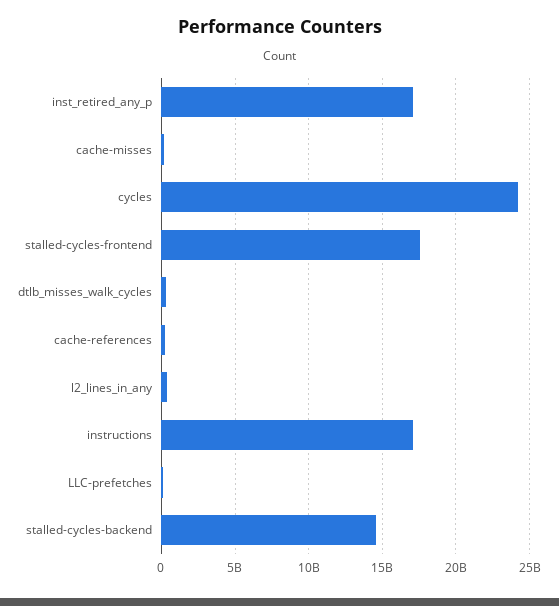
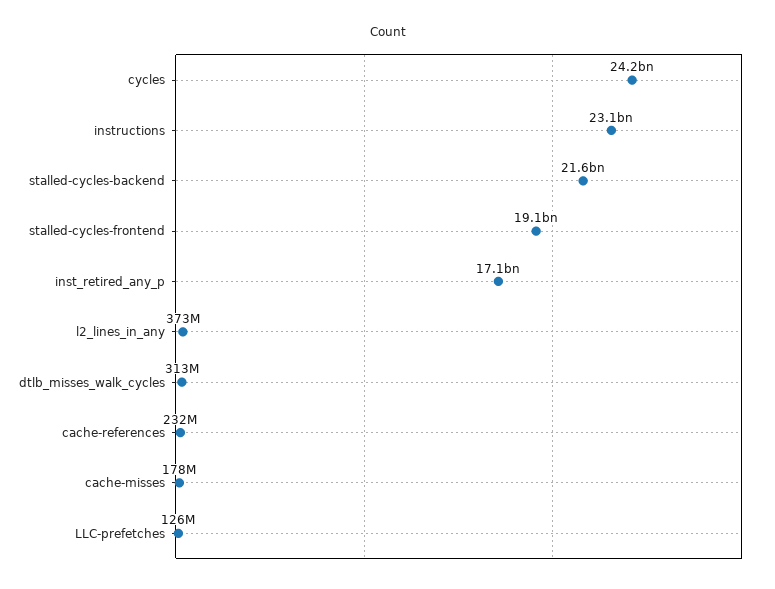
  {
    "inst_retired_any_p": 17100000000,
    "cache-misses": 178000000,
    "cycles": 24200000000,
-   "stalled-cycles-frontend": 17500000000,
+   "stalled-cycles-frontend": 19100000000,
    "dtlb_misses_walk_cycles": 313000000,
    "cache-references": 232000000,
    "l2_lines_in_any": 373000000,
-   "instructions": 17000000000,
+   "instructions": 23100000000,
    "LLC-prefetches": 126000000,
-   "stalled-cycles-backend": 14500000000
+   "stalled-cycles-backend": 21600000000
  }

